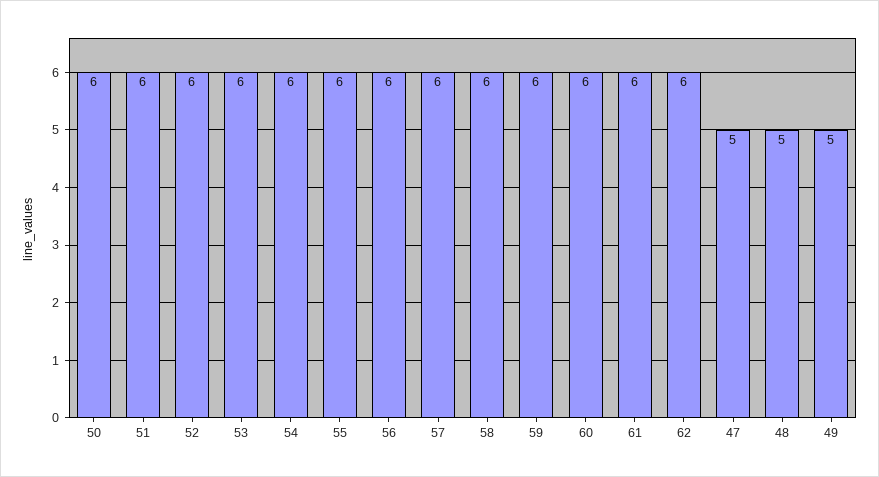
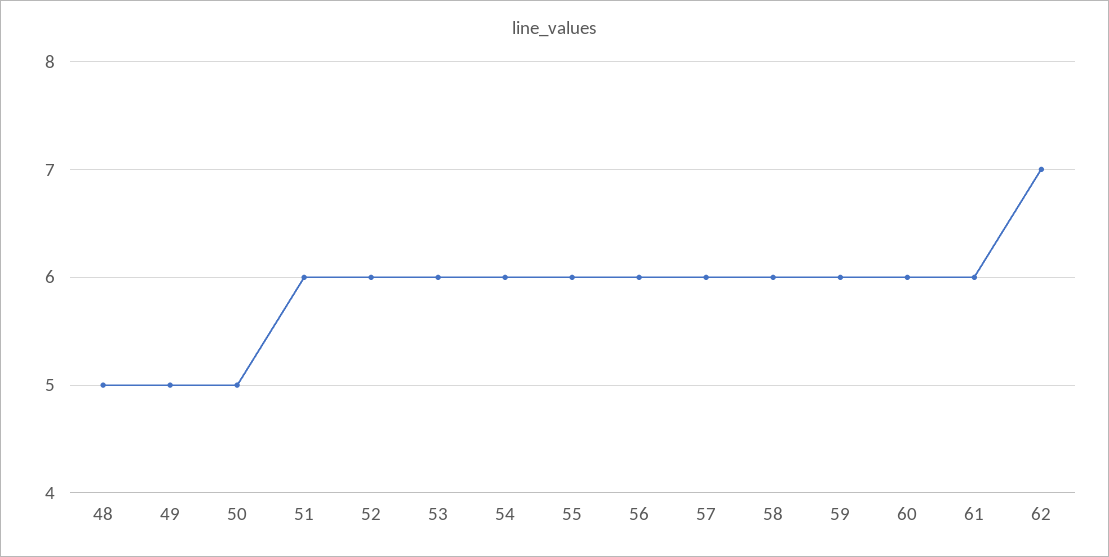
  {
-   "50": 6,
+   "50": 5,
    "51": 6,
    "52": 6,
    "53": 6,
    "54": 6,
    "55": 6,
    "56": 6,
    "57": 6,
    "58": 6,
    "59": 6,
    "60": 6,
    "61": 6,
-   "62": 6,
+   "62": 7,
-   "47": 5,
    "48": 5,
    "49": 5
  }

